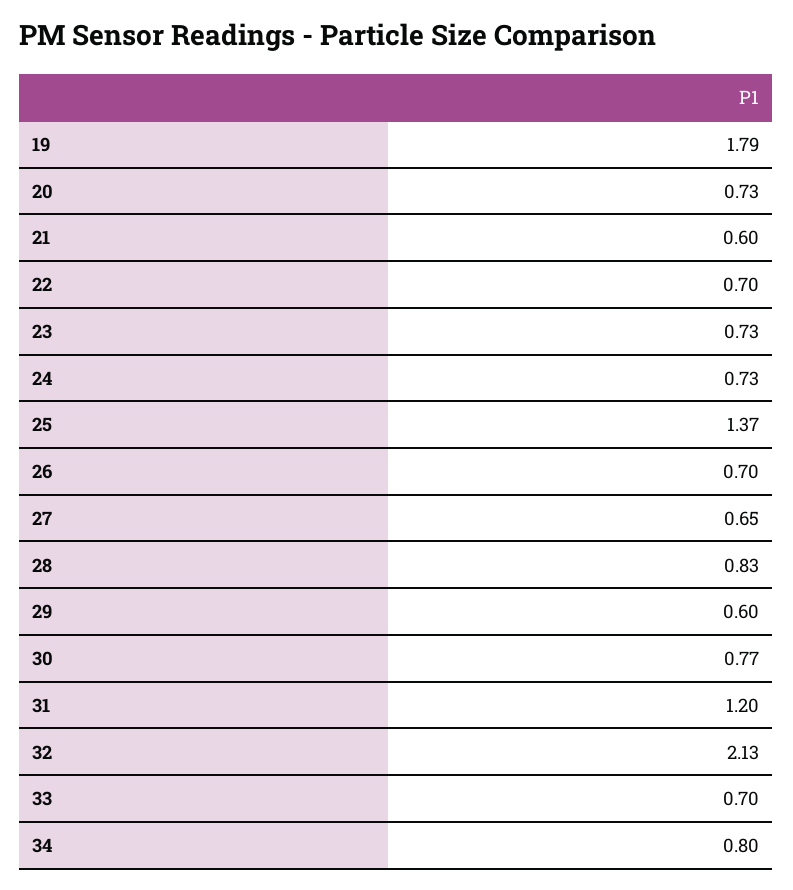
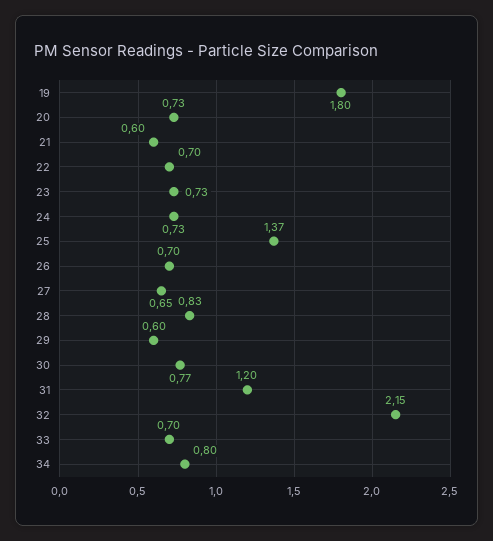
  {
-   "19": 1.79,
+   "19": 1.8,
    "20": 0.73,
    "21": 0.6,
    "22": 0.7,
    "23": 0.73,
    "24": 0.73,
    "25": 1.37,
    "26": 0.7,
    "27": 0.65,
    "28": 0.83,
    "29": 0.6,
    "30": 0.77,
    "31": 1.2,
-   "32": 2.13,
+   "32": 2.15,
    "33": 0.7,
    "34": 0.8
  }

